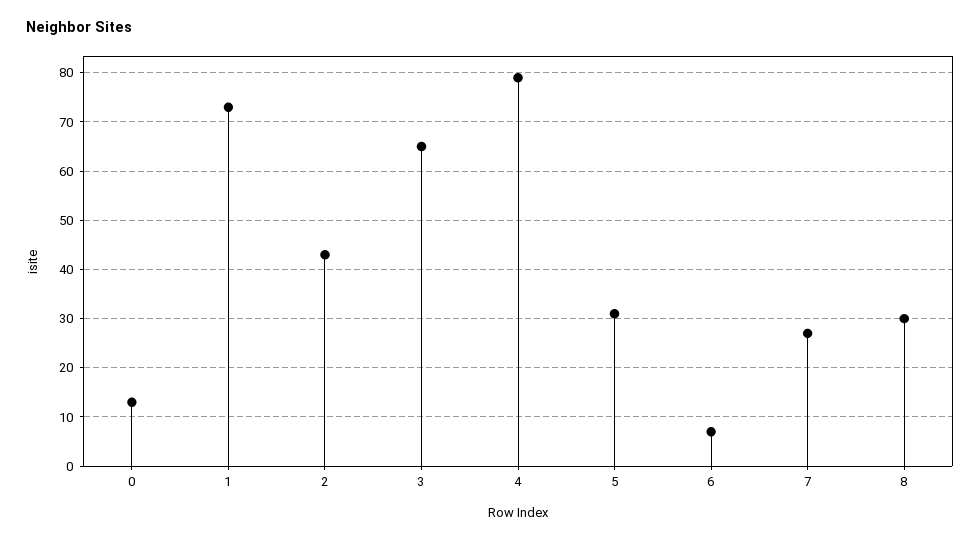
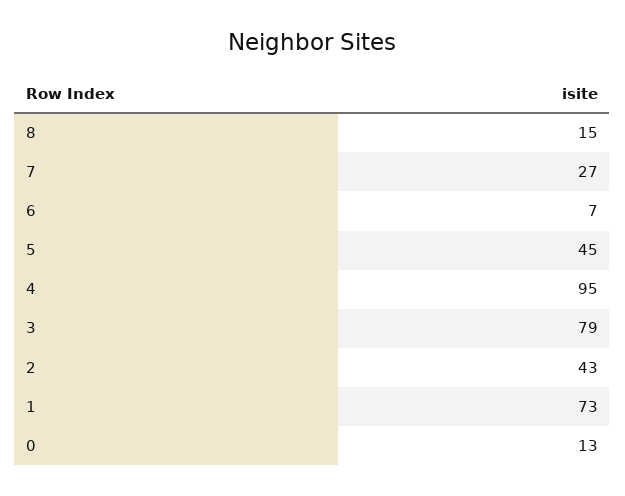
  {
    "0": 13,
    "1": 73,
    "2": 43,
-   "3": 65,
+   "3": 79,
-   "4": 80,
+   "4": 95,
-   "5": 30,
+   "5": 45,
    "6": 7,
    "7": 27,
-   "8": 30
+   "8": 15
  }

